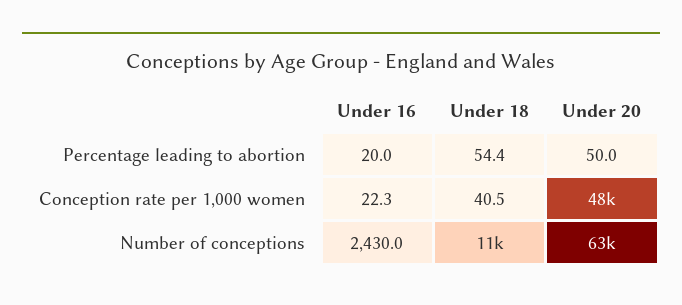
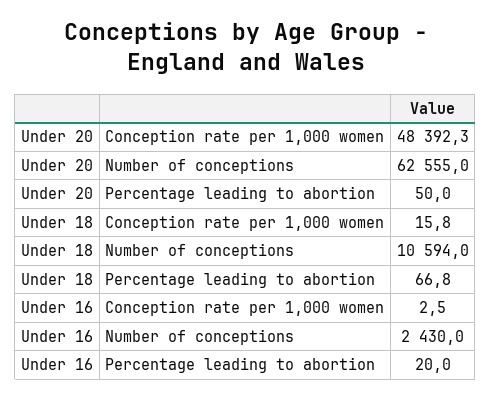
  {
    "Under 16": {
      "Percentage leading to abortion": 20,
-     "Conception rate per 1,000 women": 22.3,
+     "Conception rate per 1,000 women": 2.5,
      "Number of conceptions": 2430
    },
    "Under 18": {
-     "Percentage leading to abortion": 54.4,
+     "Percentage leading to abortion": 66.8,
-     "Conception rate per 1,000 women": 40.5,
+     "Conception rate per 1,000 women": 15.8,
      "Number of conceptions": 10594
    },
    "Under 20": {
      "Percentage leading to abortion": 50,
      "Conception rate per 1,000 women": 48392.3,
      "Number of conceptions": 62555
    }
  }

